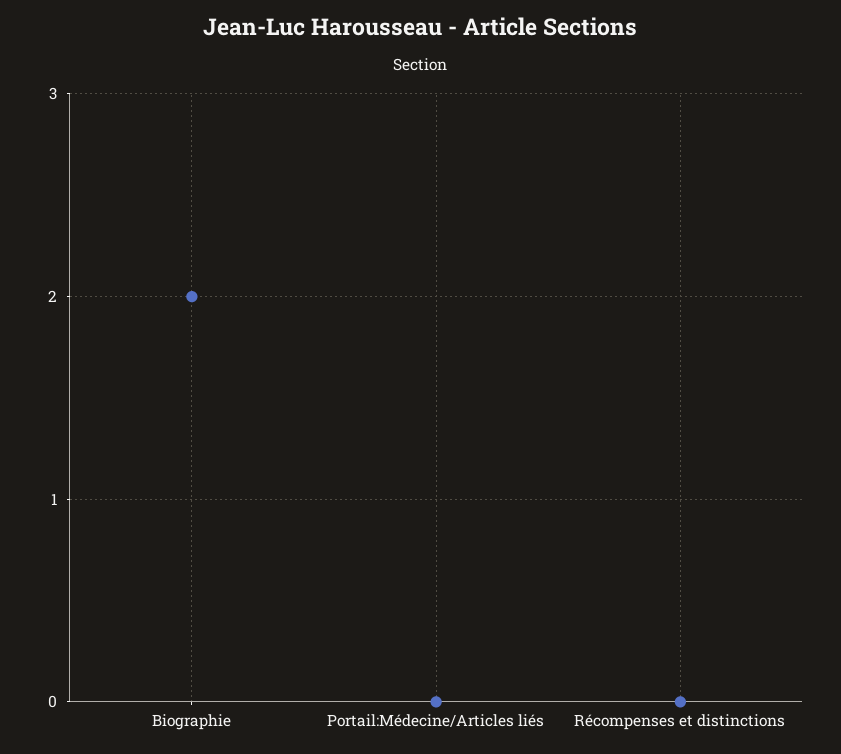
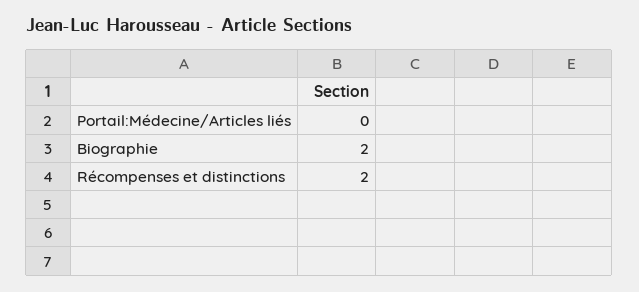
  {
    "Biographie": 2,
    "Portail:Médecine/Articles liés": 0,
-   "Récompenses et distinctions": 0
+   "Récompenses et distinctions": 2
  }

